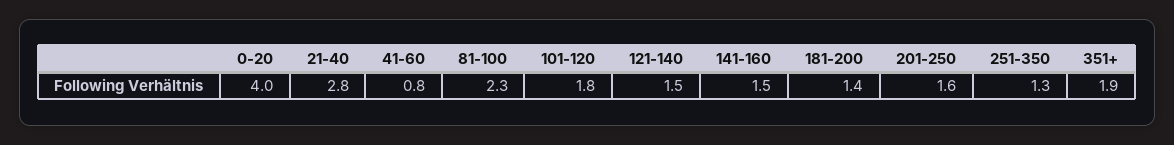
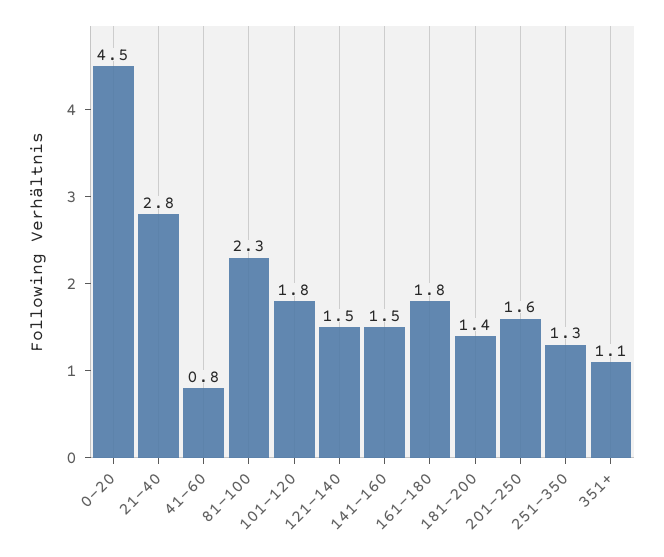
  {
-   "0-20": 4,
+   "0-20": 4.5,
    "21-40": 2.8,
    "41-60": 0.8,
    "81-100": 2.3,
    "101-120": 1.8,
    "121-140": 1.5,
    "141-160": 1.5,
    "181-200": 1.4,
    "201-250": 1.6,
    "251-350": 1.3,
-   "351+": 1.9
+   "351+": 1.1,
+   "161-180": 1.8
  }

